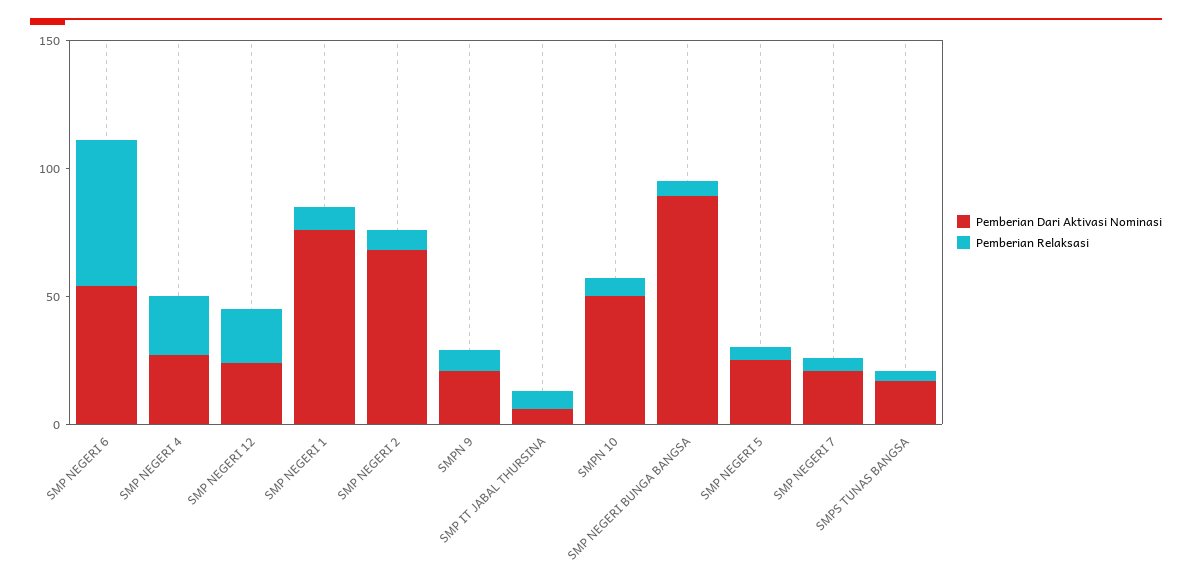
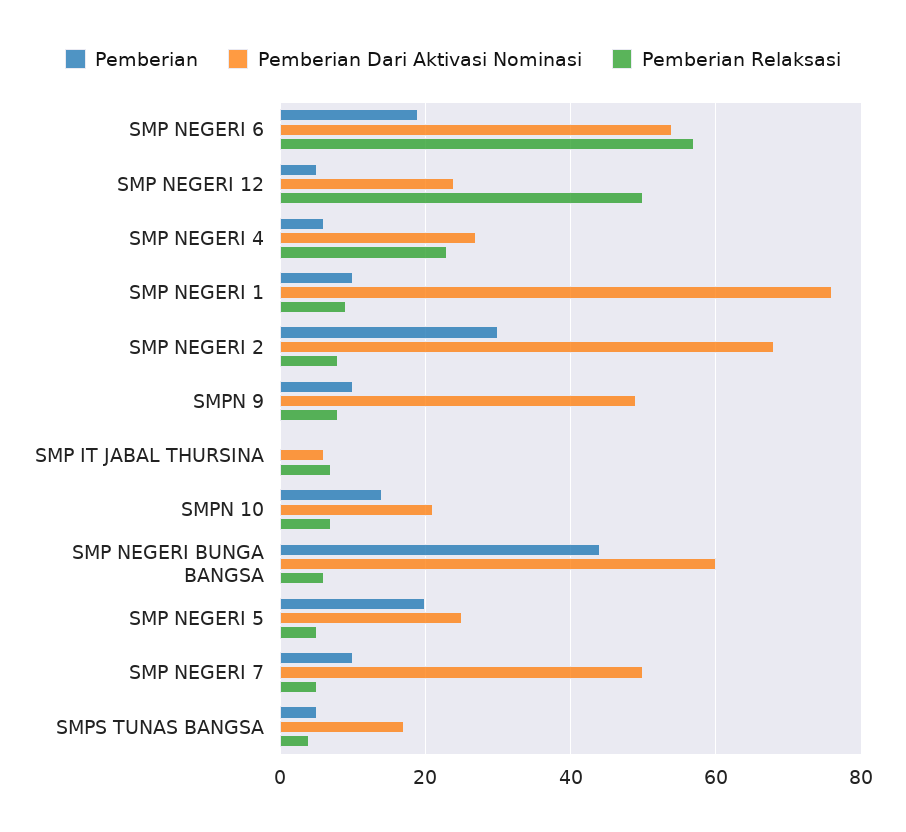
  {
    "Pemberian Dari Aktivasi Nominasi": {
      "SMP NEGERI 6": 55,
      "SMP NEGERI 4": 25,
      "SMP NEGERI 12": 25,
      "SMP NEGERI 1": 75,
      "SMP NEGERI 2": 70,
-     "SMPN 9": 20,
+     "SMPN 9": 50,
      "SMP IT JABAL THURSINA": 5,
-     "SMPN 10": 50,
+     "SMPN 10": 20,
-     "SMP NEGERI BUNGA BANGSA": 90,
+     "SMP NEGERI BUNGA BANGSA": 60,
      "SMP NEGERI 5": 25,
-     "SMP NEGERI 7": 20,
+     "SMP NEGERI 7": 50,
      "SMPS TUNAS BANGSA": 15
    },
    "Pemberian Relaksasi": {
      "SMP NEGERI 6": 55,
      "SMP NEGERI 4": 25,
-     "SMP NEGERI 12": 20,
+     "SMP NEGERI 12": 50,
      "SMP NEGERI 1": 10,
      "SMP NEGERI 2": 10,
      "SMPN 9": 10,
      "SMP IT JABAL THURSINA": 5,
      "SMPN 10": 5,
      "SMP NEGERI BUNGA BANGSA": 5,
      "SMP NEGERI 5": 5,
      "SMP NEGERI 7": 5,
      "SMPS TUNAS BANGSA": 5
-   }
+   },
+   "Pemberian": {
+     "SMP NEGERI 6": 20,
+     "SMP NEGERI 12": 5,
+     "SMP NEGERI 4": 5,
+     "SMP NEGERI 1": 10,
+     "SMP NEGERI 2": 30,
+     "SMPN 9": 10,
+     "SMP IT JABAL THURSINA": 0,
+     "SMPN 10": 15,
+     "SMP NEGERI BUNGA BANGSA": 45,
+     "SMP NEGERI 5": 20,
+     "SMP NEGERI 7": 10,
+     "SMPS TUNAS BANGSA": 5
+   }
  }

